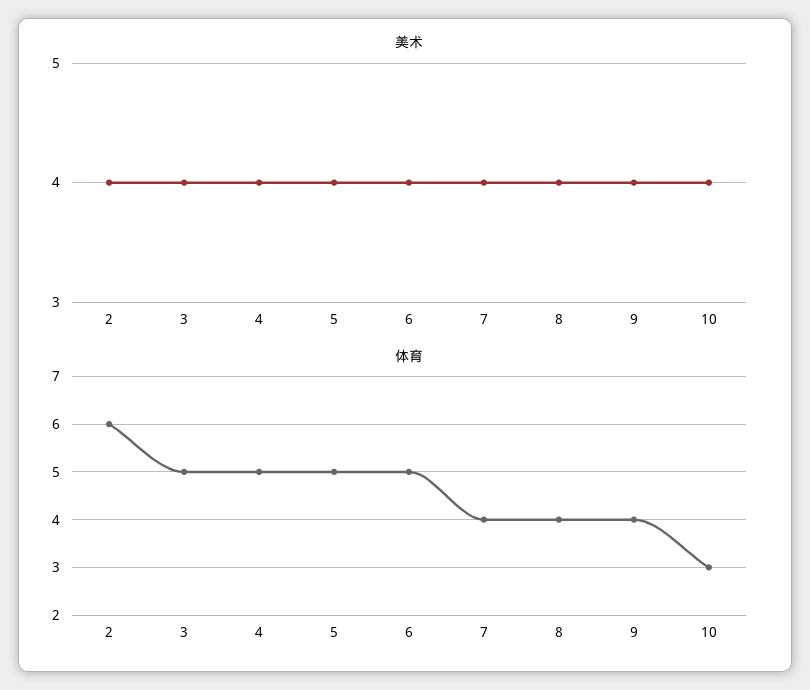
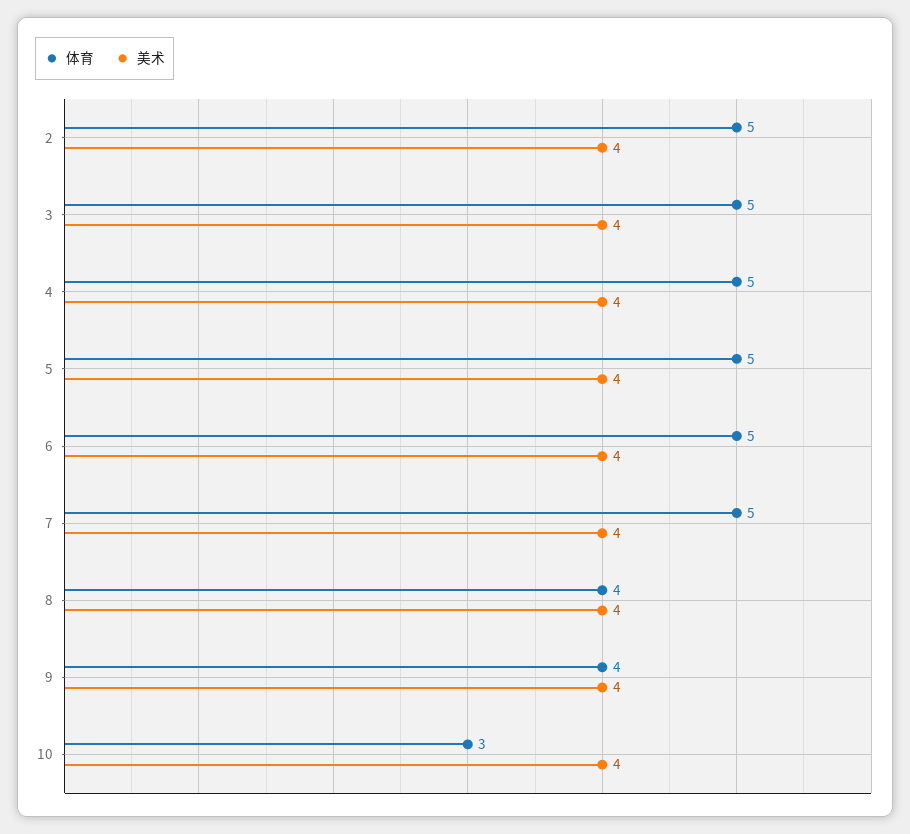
  {
    "美术": {
      "2": 4,
      "3": 4,
      "4": 4,
      "5": 4,
      "6": 4,
      "7": 4,
      "8": 4,
      "9": 4,
      "10": 4
    },
    "体育": {
-     "2": 6,
+     "2": 5,
      "3": 5,
      "4": 5,
      "5": 5,
      "6": 5,
-     "7": 4,
+     "7": 5,
      "8": 4,
      "9": 4,
      "10": 3
    }
  }

